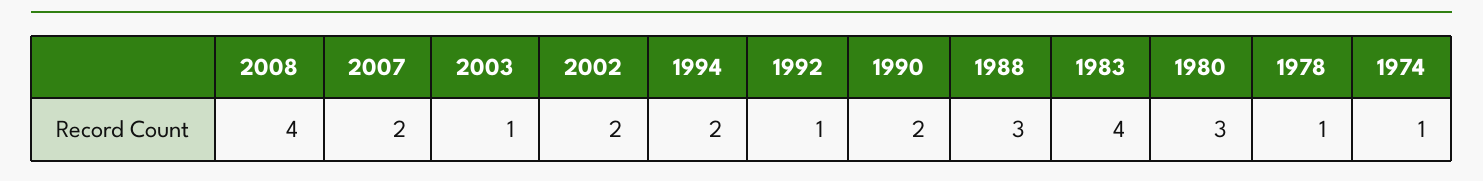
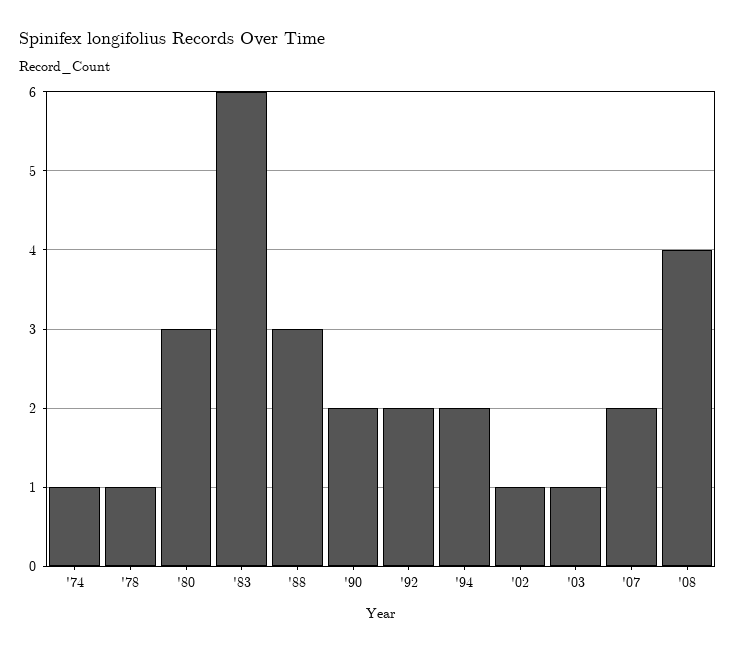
  {
    "2008": 4,
    "2007": 2,
    "2003": 1,
-   "2002": 2,
+   "2002": 1,
    "1994": 2,
-   "1992": 1,
+   "1992": 2,
    "1990": 2,
    "1988": 3,
-   "1983": 4,
+   "1983": 6,
    "1980": 3,
    "1978": 1,
    "1974": 1
  }

